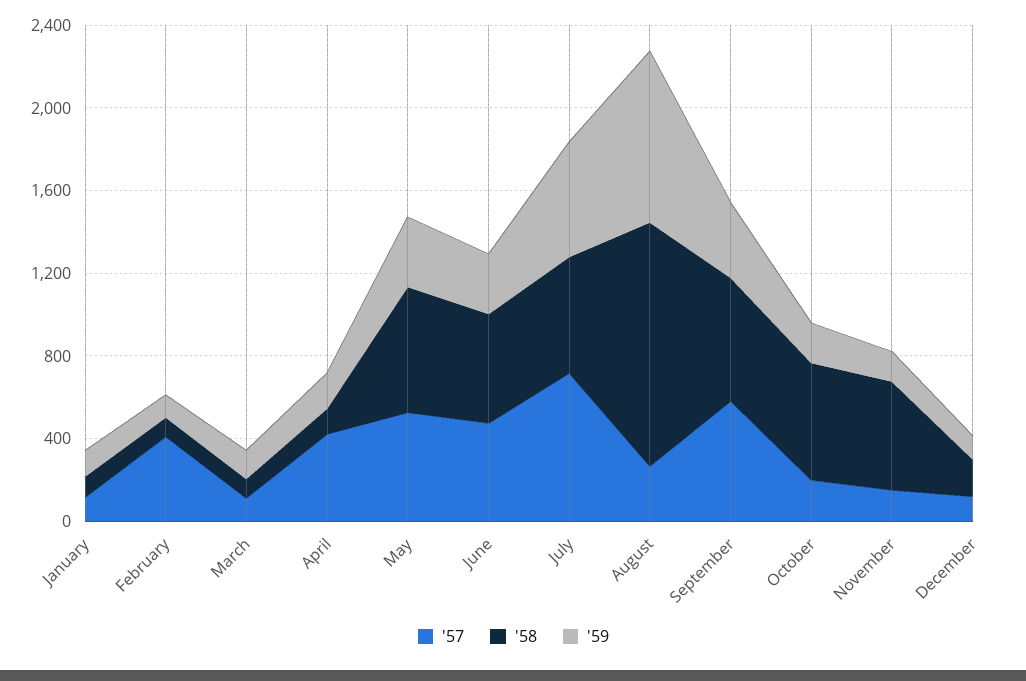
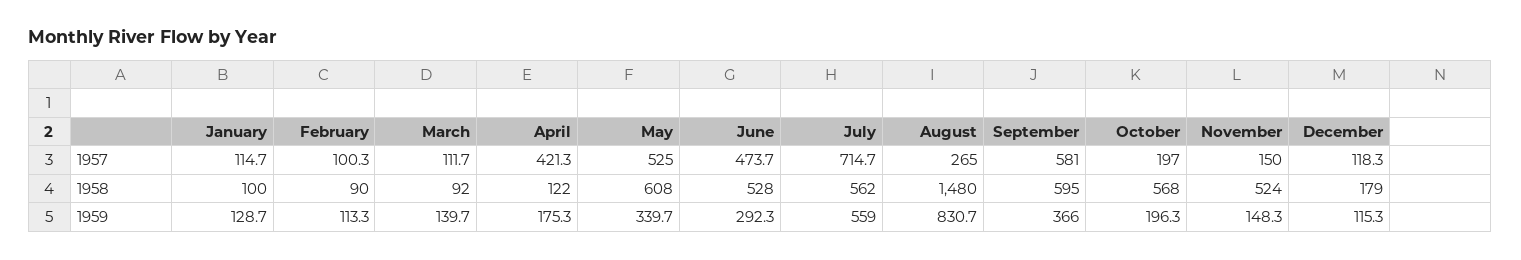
  {
    "'57": {
      "January": 114.7,
-     "February": 400,
+     "February": 100.3,
      "March": 111.7,
      "April": 421.3,
      "May": 525,
      "June": 473.7,
      "July": 714.7,
      "August": 265,
      "September": 581,
      "October": 197,
      "November": 150,
      "December": 118.3
    },
    "'58": {
      "January": 100,
      "February": 90,
      "March": 92,
      "April": 122,
      "May": 608,
      "June": 528,
      "July": 562,
-     "August": 1200,
+     "August": 1480,
      "September": 595,
      "October": 568,
      "November": 524,
      "December": 179
    },
    "'59": {
      "January": 128.7,
      "February": 113.3,
      "March": 139.7,
      "April": 175.3,
      "May": 339.7,
      "June": 292.3,
      "July": 559,
      "August": 830.7,
      "September": 366,
      "October": 196.3,
      "November": 148.3,
      "December": 115.3
    }
  }

